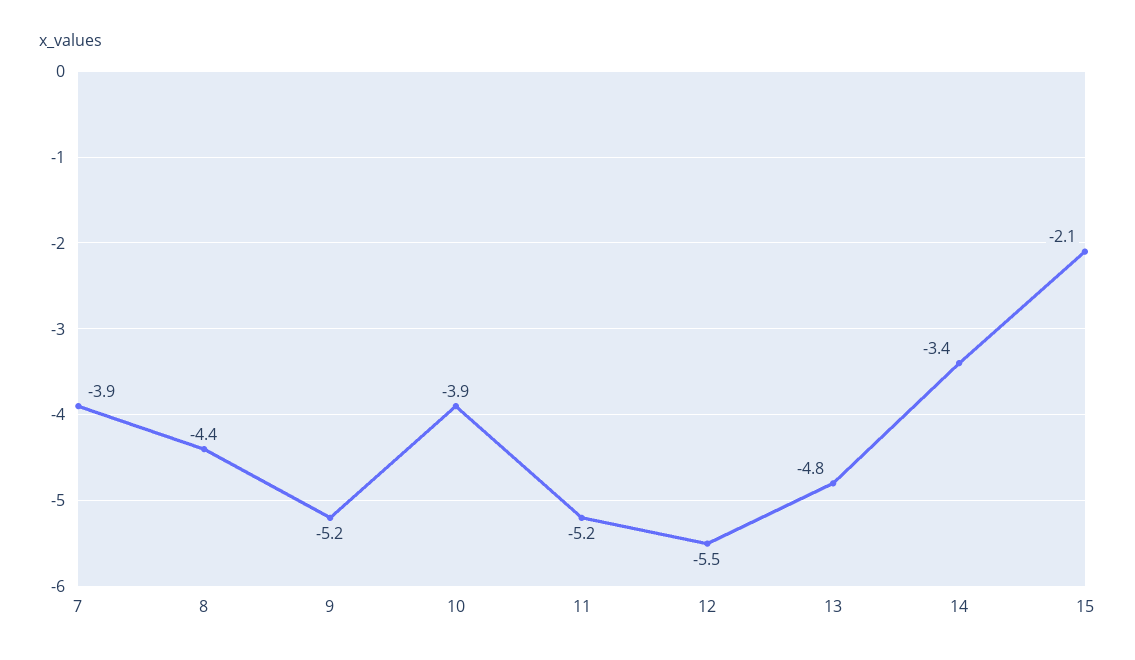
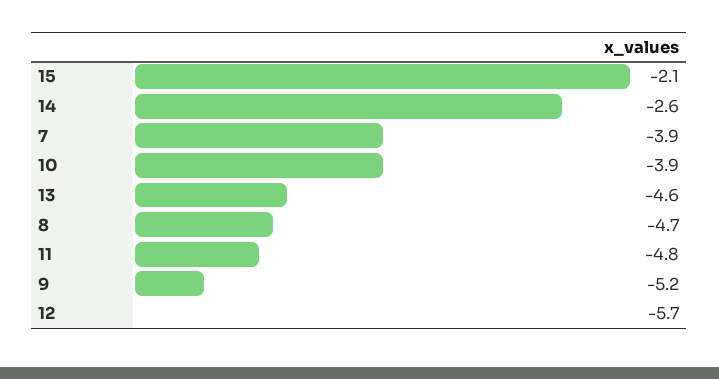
  {
    "7": -3.9,
-   "8": -4.4,
+   "8": -4.7,
    "9": -5.2,
    "10": -3.9,
-   "11": -5.2,
+   "11": -4.8,
-   "12": -5.5,
+   "12": -5.7,
-   "13": -4.8,
+   "13": -4.6,
-   "14": -3.4,
+   "14": -2.6,
    "15": -2.1
  }

